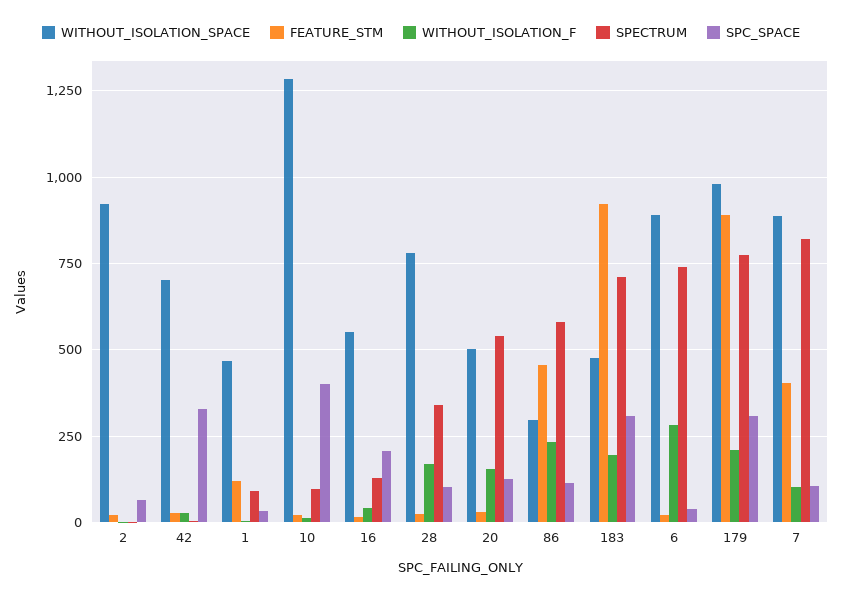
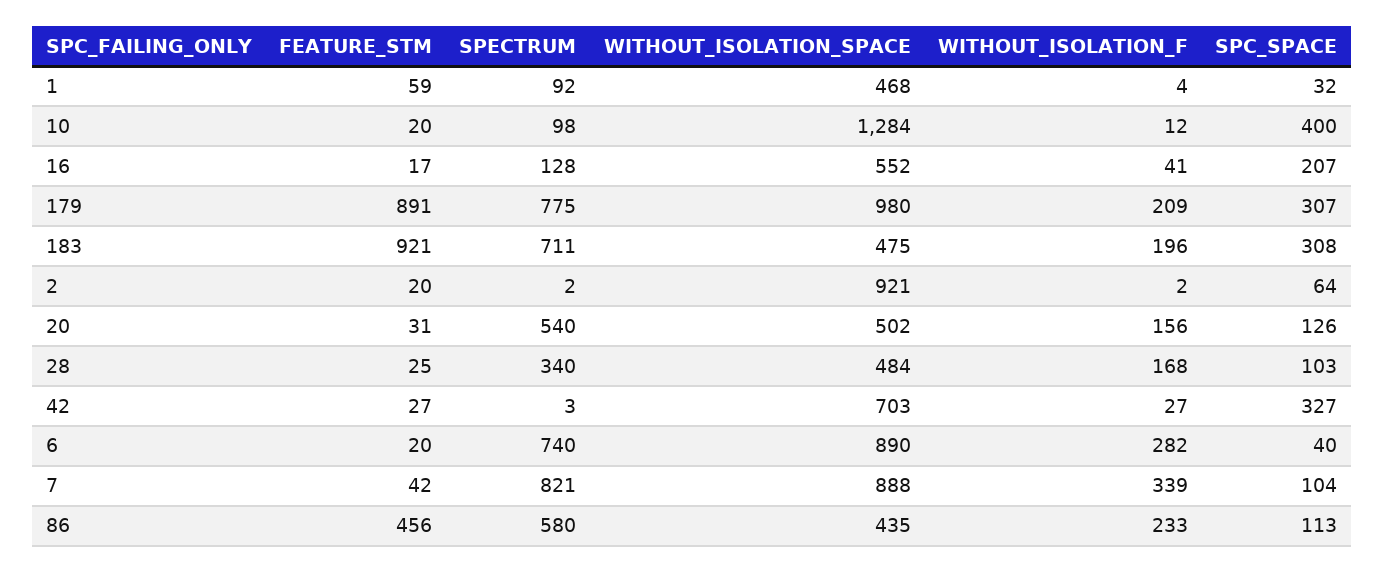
  {
    "WITHOUT_ISOLATION_SPACE": {
      "2": 921,
      "42": 703,
      "1": 468,
      "10": 1284,
      "16": 552,
-     "28": 775,
+     "28": 484,
      "20": 502,
-     "86": 300,
+     "86": 435,
      "183": 475,
      "6": 890,
      "179": 980,
      "7": 888
    },
    "FEATURE_STM": {
      "2": 20,
      "42": 27,
-     "1": 125,
+     "1": 59,
      "10": 20,
      "16": 17,
      "28": 25,
      "20": 31,
      "86": 456,
      "183": 921,
      "6": 20,
      "179": 891,
-     "7": 400
+     "7": 42
    },
    "WITHOUT_ISOLATION_F": {
      "2": 2,
      "42": 27,
      "1": 4,
      "10": 12,
      "16": 41,
      "28": 168,
      "20": 156,
      "86": 233,
      "183": 196,
      "6": 282,
      "179": 209,
-     "7": 100
+     "7": 339
    },
    "SPECTRUM": {
      "2": 2,
      "42": 3,
      "1": 92,
      "10": 98,
      "16": 128,
      "28": 340,
      "20": 540,
      "86": 580,
      "183": 711,
      "6": 740,
      "179": 775,
      "7": 821
    },
    "SPC_SPACE": {
      "2": 64,
      "42": 327,
      "1": 32,
      "10": 400,
      "16": 207,
      "28": 103,
      "20": 126,
      "86": 113,
      "183": 308,
      "6": 40,
      "179": 307,
      "7": 104
    }
  }

